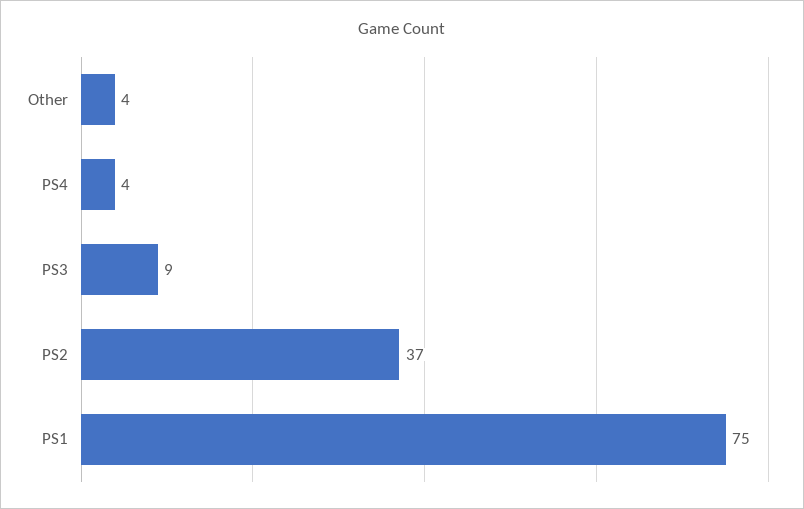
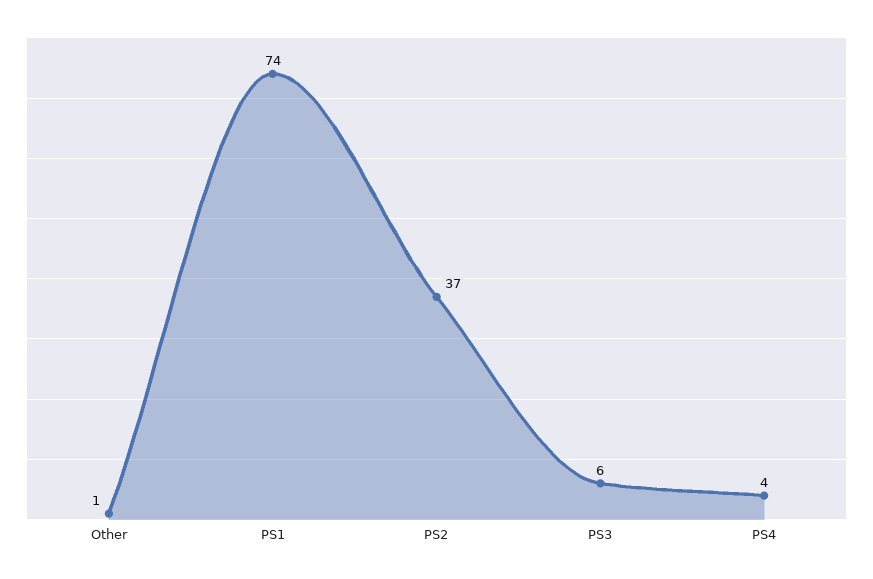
  {
-   "Other": 4,
+   "Other": 1,
    "PS4": 4,
-   "PS3": 9,
+   "PS3": 6,
    "PS2": 37,
-   "PS1": 75
+   "PS1": 74
  }

